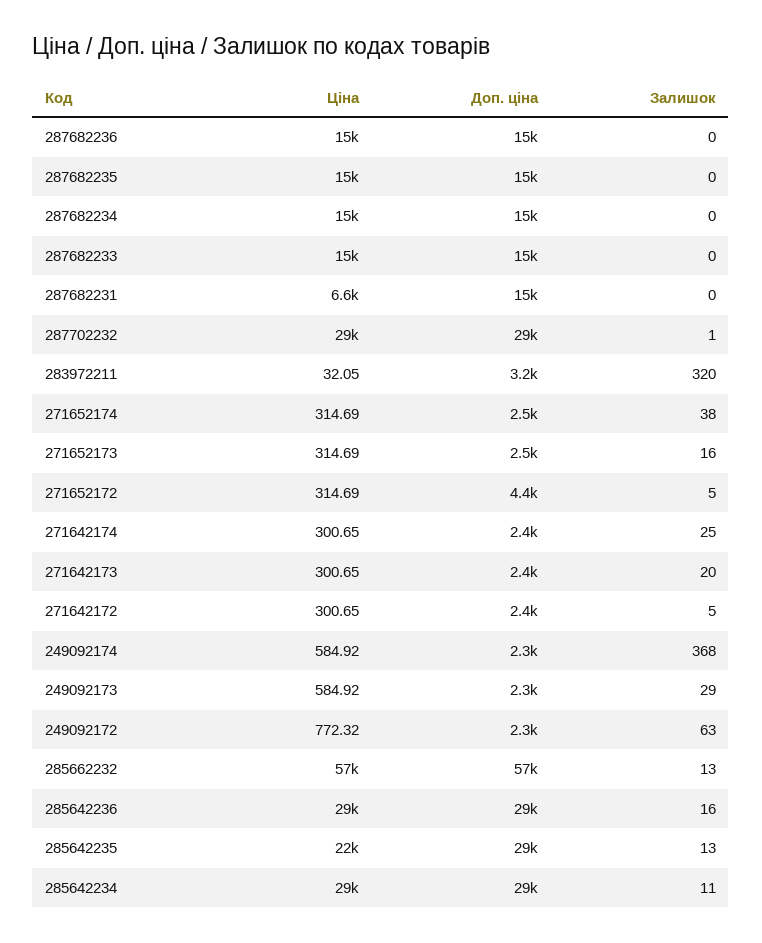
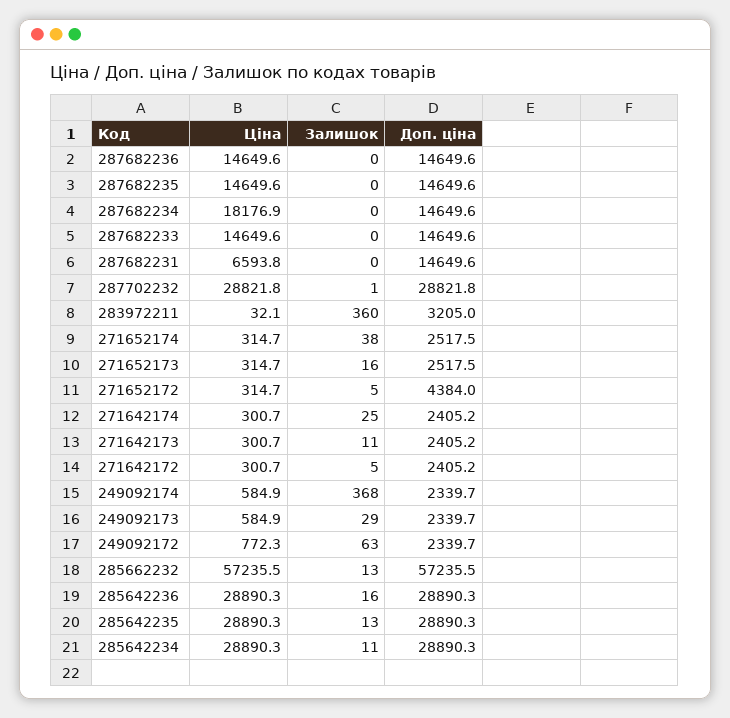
  {
    "Ціна": {
      "287682236": 14649.6,
      "287682235": 14649.6,
-     "287682234": 15000,
+     "287682234": 18176.9,
      "287682233": 14649.6,
      "287682231": 6593.8,
      "287702232": 28821.8,
      "283972211": 32.05,
      "271652174": 314.69,
      "271652173": 314.69,
      "271652172": 314.69,
      "271642174": 300.65,
      "271642173": 300.65,
      "271642172": 300.65,
      "249092174": 584.92,
      "249092173": 584.92,
      "249092172": 772.32,
      "285662232": 57235.5,
      "285642236": 28890.3,
-     "285642235": 22000,
+     "285642235": 28890.3,
      "285642234": 28890.3
    },
    "Доп. ціна": {
      "287682236": 14649.6,
      "287682235": 14649.6,
      "287682234": 14649.6,
      "287682233": 14649.6,
      "287682231": 14649.6,
      "287702232": 28821.8,
      "283972211": 3205,
      "271652174": 2517.5,
      "271652173": 2517.5,
      "271652172": 4384,
      "271642174": 2405.2,
      "271642173": 2405.2,
      "271642172": 2405.2,
      "249092174": 2339.7,
      "249092173": 2339.7,
      "249092172": 2339.7,
      "285662232": 57235.5,
      "285642236": 28890.3,
      "285642235": 28890.3,
      "285642234": 28890.3
    },
    "Залишок": {
      "287682236": 0,
      "287682235": 0,
      "287682234": 0,
      "287682233": 0,
      "287682231": 0,
      "287702232": 1,
-     "283972211": 320,
+     "283972211": 360,
      "271652174": 38,
      "271652173": 16,
      "271652172": 5,
      "271642174": 25,
-     "271642173": 20,
+     "271642173": 11,
      "271642172": 5,
      "249092174": 368,
      "249092173": 29,
      "249092172": 63,
      "285662232": 13,
      "285642236": 16,
      "285642235": 13,
      "285642234": 11
    }
  }

